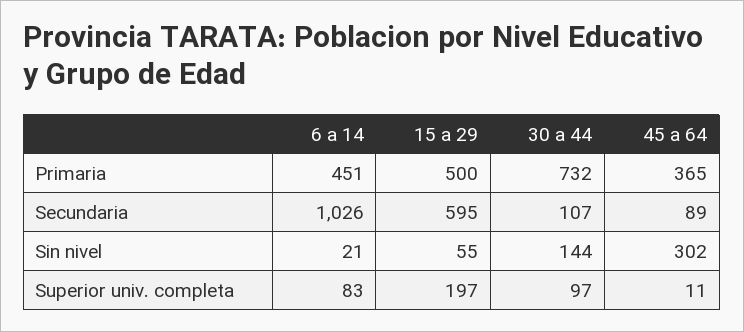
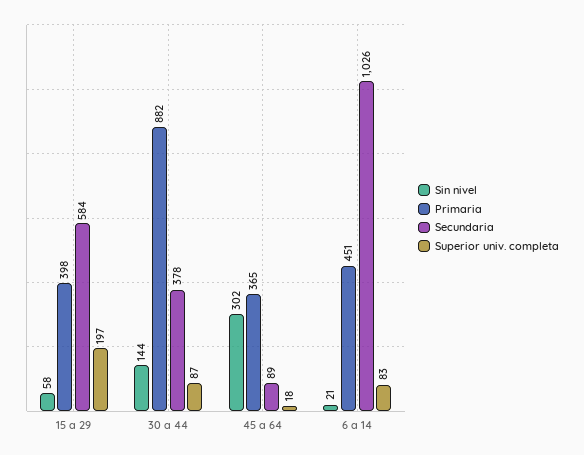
  {
    "Primaria": {
      "6 a 14": 451,
-     "15 a 29": 500,
+     "15 a 29": 398,
-     "30 a 44": 732,
+     "30 a 44": 882,
      "45 a 64": 365
    },
    "Secundaria": {
      "6 a 14": 1026,
-     "15 a 29": 595,
+     "15 a 29": 584,
-     "30 a 44": 107,
+     "30 a 44": 378,
      "45 a 64": 89
    },
    "Sin nivel": {
      "6 a 14": 21,
-     "15 a 29": 55,
+     "15 a 29": 58,
      "30 a 44": 144,
      "45 a 64": 302
    },
    "Superior univ. completa": {
      "6 a 14": 83,
      "15 a 29": 197,
-     "30 a 44": 97,
+     "30 a 44": 87,
-     "45 a 64": 11
+     "45 a 64": 18
    }
  }

